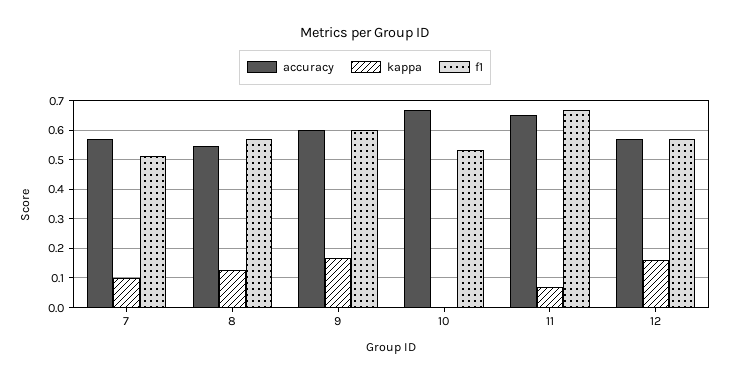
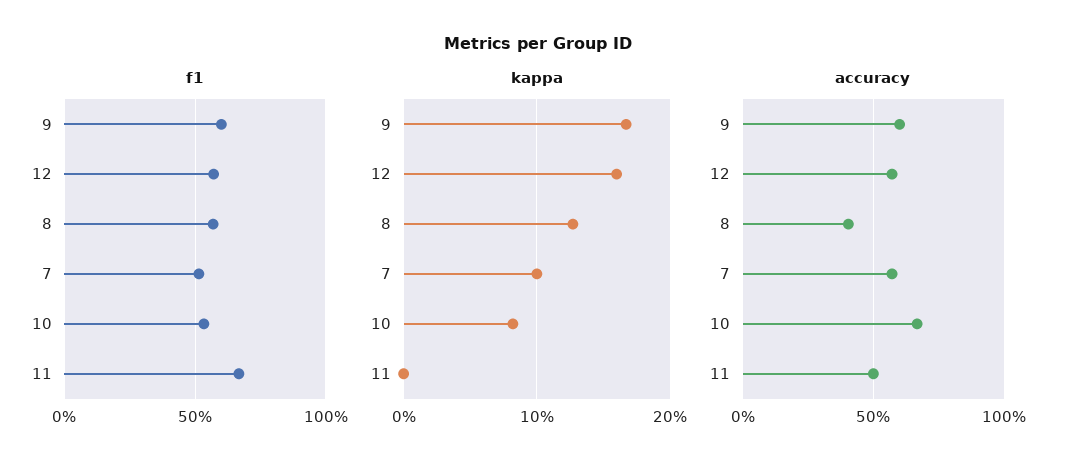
  {
    "accuracy": {
      "7": 0.575,
-     "8": 0.55,
+     "8": 0.4,
      "9": 0.6,
      "10": 0.675,
-     "11": 0.65,
+     "11": 0.5,
      "12": 0.575
    },
    "kappa": {
      "7": 0.1,
      "8": 0.13,
      "9": 0.17,
-     "10": 0,
+     "10": 0.08,
-     "11": 0.075,
+     "11": 0,
      "12": 0.16
    },
    "f1": {
      "7": 0.525,
      "8": 0.575,
      "9": 0.6,
      "10": 0.525,
      "11": 0.675,
      "12": 0.575
    }
  }

